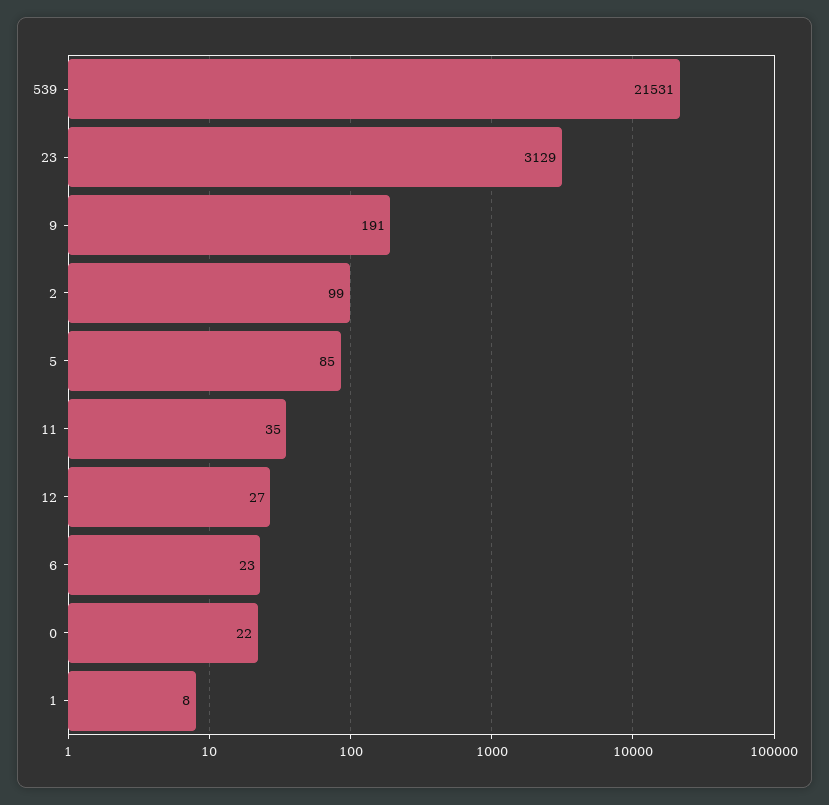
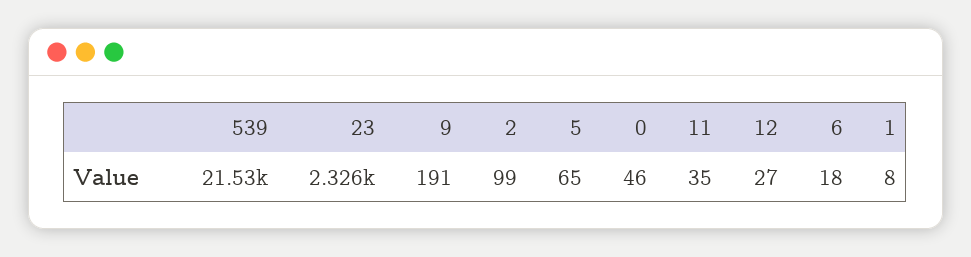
  {
    "539": 21531,
-   "23": 3129,
+   "23": 2326,
    "9": 191,
    "2": 99,
-   "5": 85,
+   "5": 65,
    "11": 35,
    "12": 27,
-   "6": 23,
+   "6": 18,
-   "0": 22,
+   "0": 46,
    "1": 8
  }

